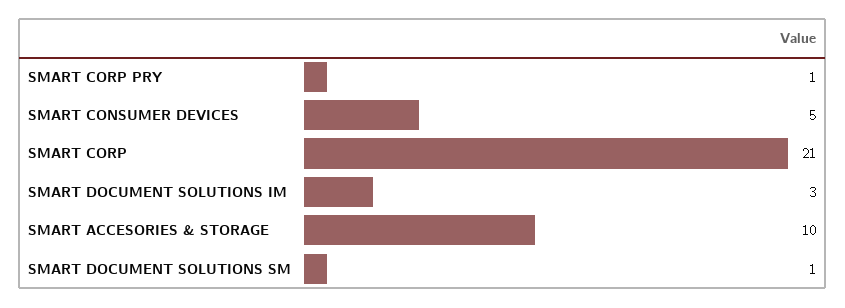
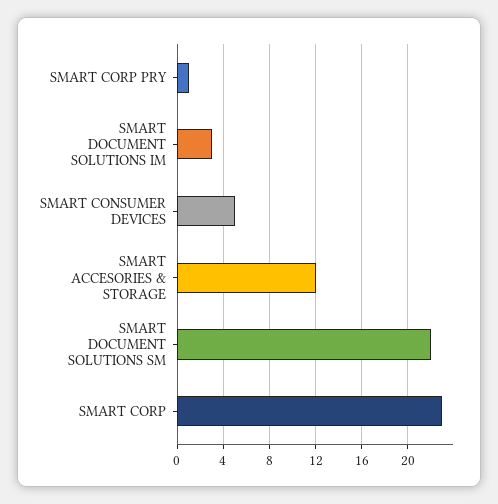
  {
    "SMART CORP PRY": 1,
    "SMART CONSUMER DEVICES": 5,
-   "SMART CORP": 21,
+   "SMART CORP": 23,
    "SMART DOCUMENT SOLUTIONS IM": 3,
-   "SMART ACCESORIES & STORAGE": 10,
+   "SMART ACCESORIES & STORAGE": 12,
-   "SMART DOCUMENT SOLUTIONS SM": 1
+   "SMART DOCUMENT SOLUTIONS SM": 22
  }

